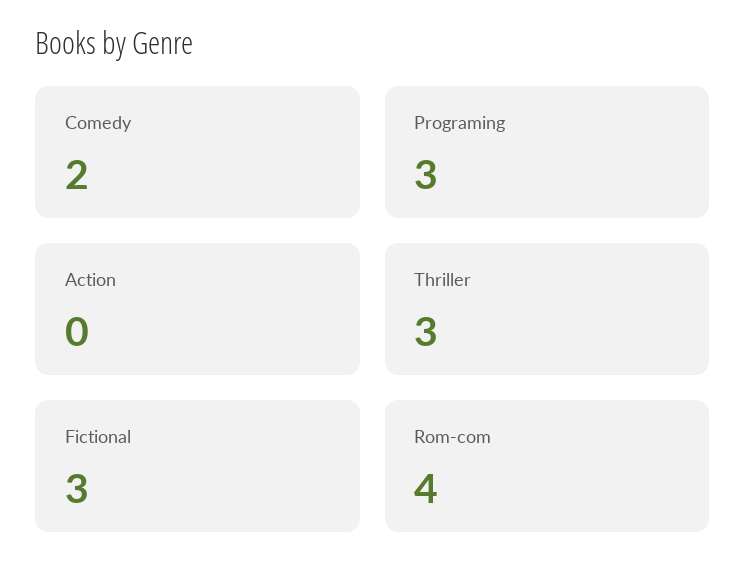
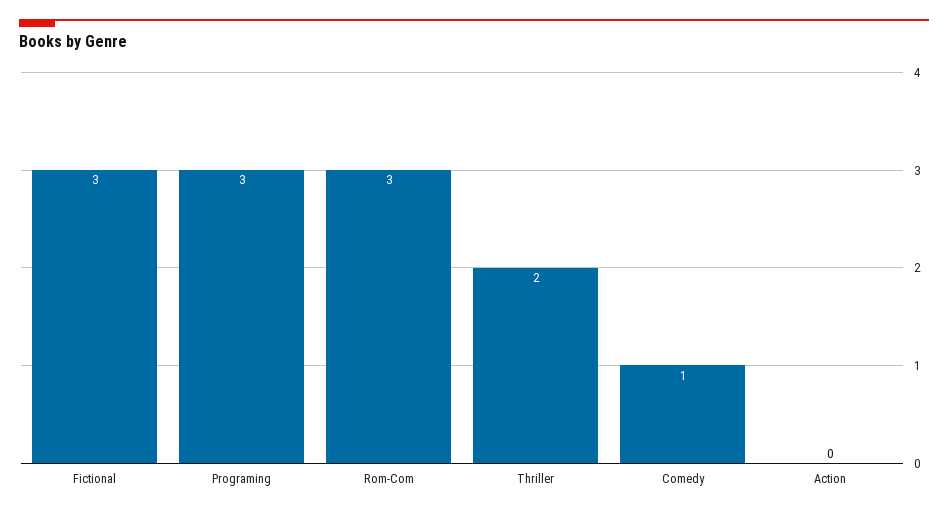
  {
-   "Comedy": 2,
+   "Comedy": 1,
    "Programing": 3,
    "Action": 0,
-   "Thriller": 3,
+   "Thriller": 2,
    "Fictional": 3,
-   "Rom-com": 4
+   "Rom-com": 3
  }

